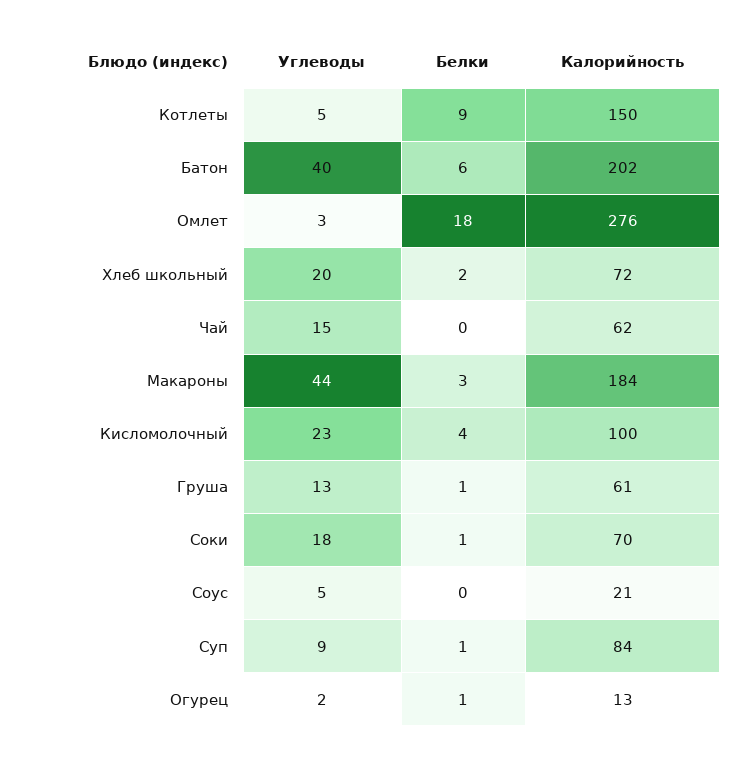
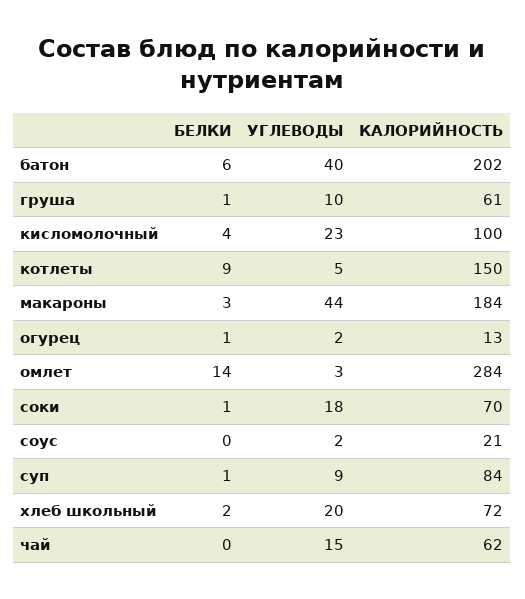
  {
    "Углеводы": {
      "Котлеты": 5,
      "Батон": 40,
      "Омлет": 3,
      "Хлеб школьный": 20,
      "Чай": 15,
      "Макароны": 44,
      "Кисломолочный": 23,
-     "Груша": 13,
+     "Груша": 10,
      "Соки": 18,
-     "Соус": 5,
+     "Соус": 2,
      "Суп": 9,
      "Огурец": 2
    },
    "Белки": {
      "Котлеты": 9,
      "Батон": 6,
-     "Омлет": 18,
+     "Омлет": 14,
      "Хлеб школьный": 2,
      "Чай": 0,
      "Макароны": 3,
      "Кисломолочный": 4,
      "Груша": 1,
      "Соки": 1,
      "Соус": 0,
      "Суп": 1,
      "Огурец": 1
    },
    "Калорийность": {
      "Котлеты": 150,
      "Батон": 202,
-     "Омлет": 276,
+     "Омлет": 284,
      "Хлеб школьный": 72,
      "Чай": 62,
      "Макароны": 184,
      "Кисломолочный": 100,
      "Груша": 61,
      "Соки": 70,
      "Соус": 21,
      "Суп": 84,
      "Огурец": 13
    }
  }

